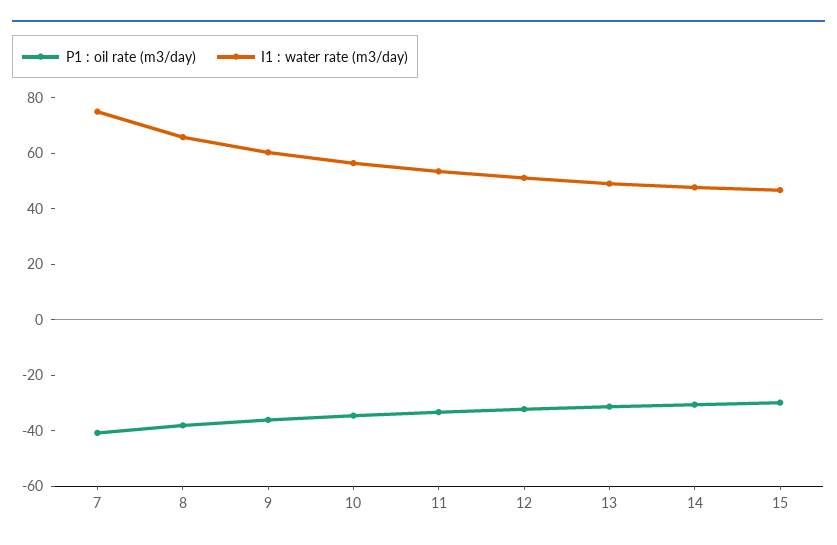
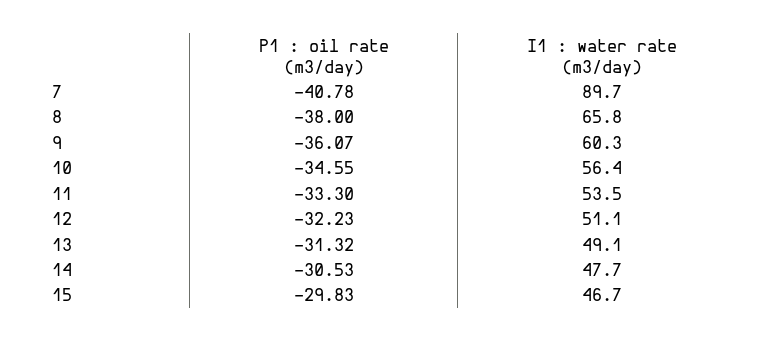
  {
    "P1 : oil rate (m3/day)": {
      "7": -40.78,
      "8": -38,
      "9": -36.07,
      "10": -34.55,
      "11": -33.3,
      "12": -32.23,
      "13": -31.32,
      "14": -30.53,
      "15": -29.83
    },
    "I1 : water rate (m3/day)": {
-     "7": 75,
+     "7": 89.7,
      "8": 65.8,
      "9": 60.3,
      "10": 56.4,
      "11": 53.5,
      "12": 51.1,
      "13": 49.1,
      "14": 47.7,
      "15": 46.7
    }
  }

